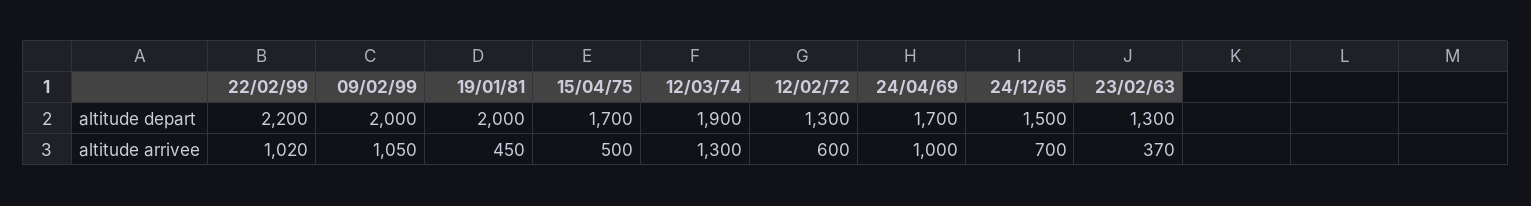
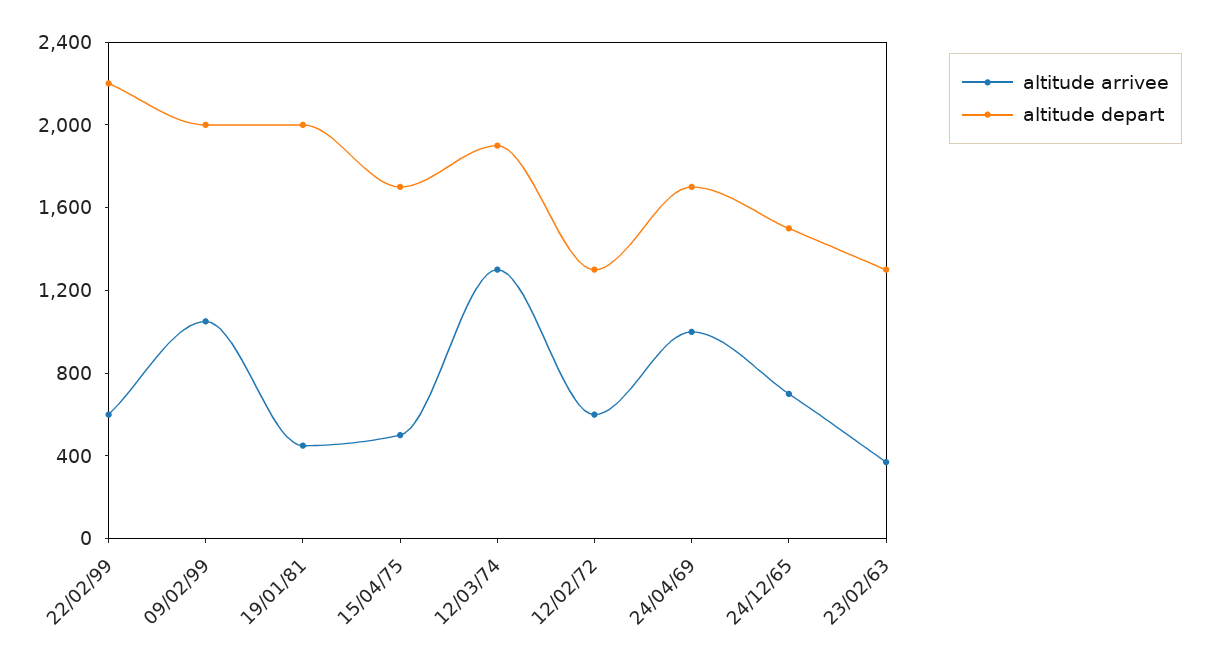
  {
    "altitude depart": {
      "22/02/99": 2200,
      "09/02/99": 2000,
      "19/01/81": 2000,
      "15/04/75": 1700,
      "12/03/74": 1900,
      "12/02/72": 1300,
      "24/04/69": 1700,
      "24/12/65": 1500,
      "23/02/63": 1300
    },
    "altitude arrivee": {
-     "22/02/99": 1020,
+     "22/02/99": 600,
      "09/02/99": 1050,
      "19/01/81": 450,
      "15/04/75": 500,
      "12/03/74": 1300,
      "12/02/72": 600,
      "24/04/69": 1000,
      "24/12/65": 700,
      "23/02/63": 370
    }
  }

